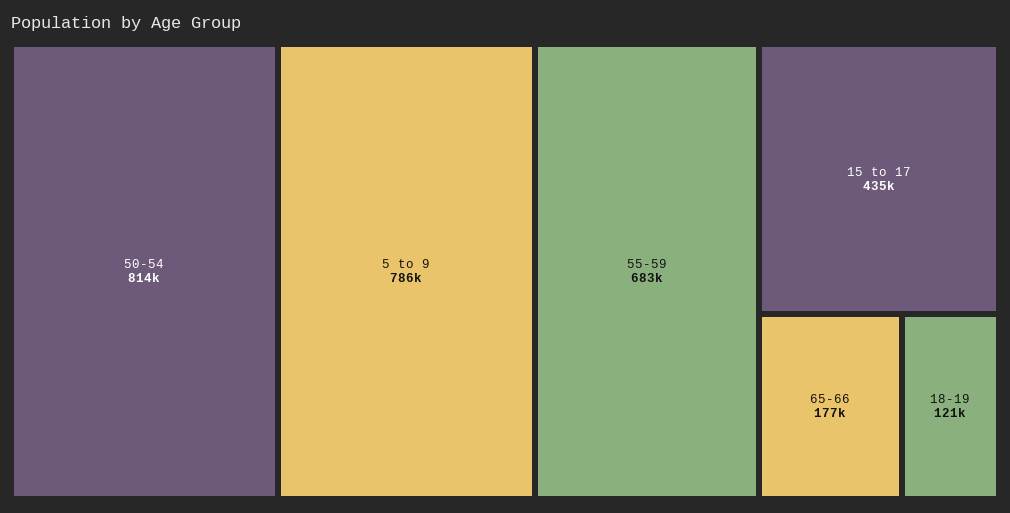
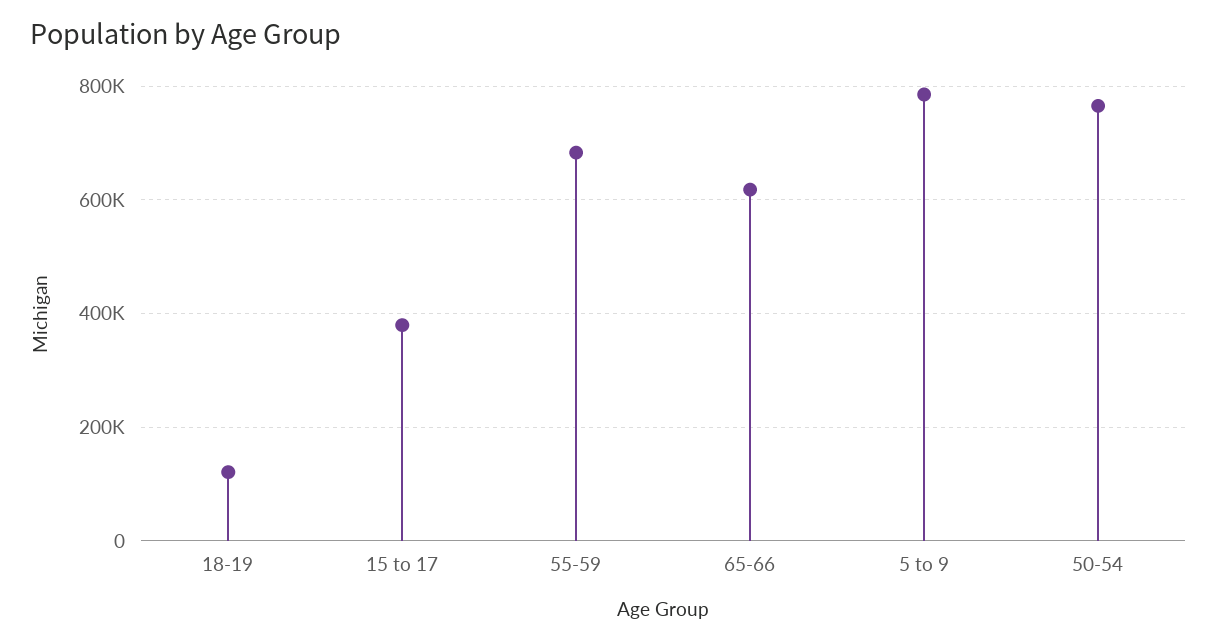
  {
-   "50-54": 814000,
+   "50-54": 760000,
    "5 to 9": 786000,
    "55-59": 683000,
-   "15 to 17": 435000,
+   "15 to 17": 380000,
-   "65-66": 177000,
+   "65-66": 620000,
    "18-19": 121000
  }

